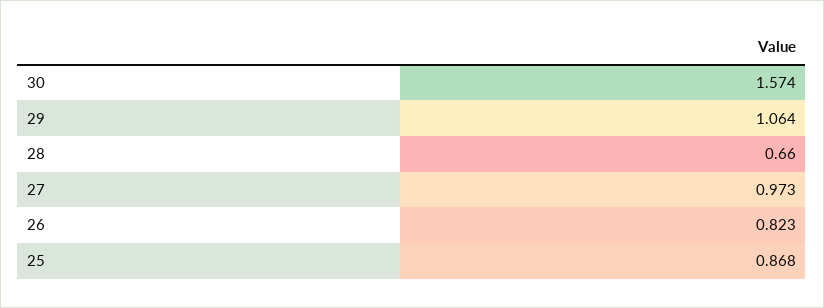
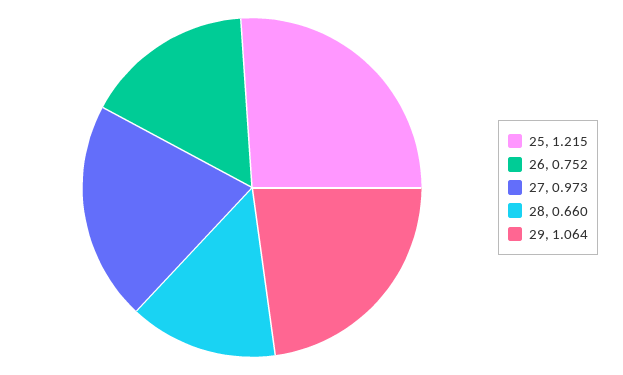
  {
-   "30": 1.574,
    "29": 1.064,
    "28": 0.66,
    "27": 0.973,
-   "26": 0.823,
+   "26": 0.752,
-   "25": 0.868
+   "25": 1.215
  }

